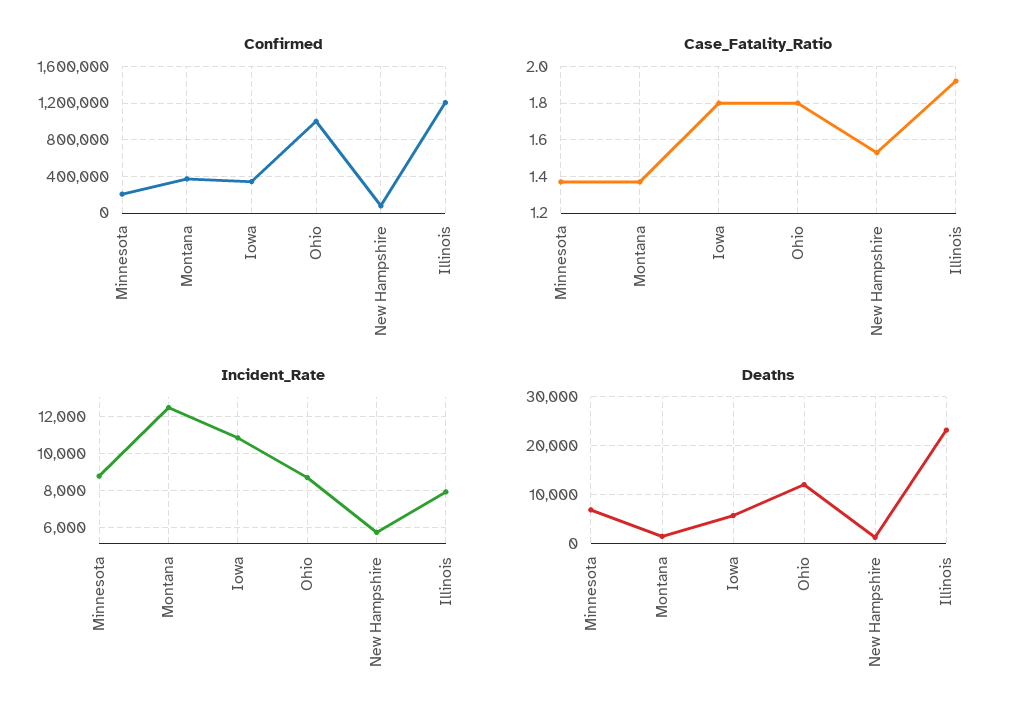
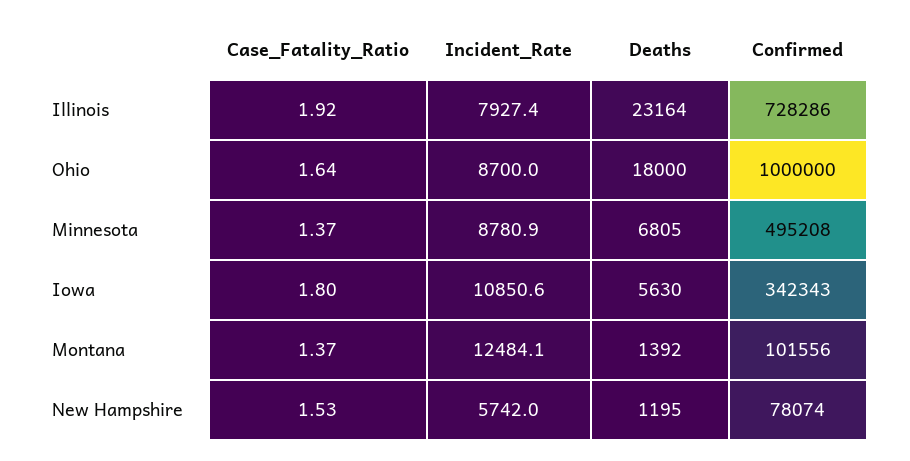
  {
    "Confirmed": {
-     "Minnesota": 200000,
+     "Minnesota": 495208,
-     "Montana": 400000,
+     "Montana": 101556,
      "Iowa": 342343,
      "Ohio": 1000000,
      "New Hampshire": 78074,
-     "Illinois": 1200000
+     "Illinois": 728286
    },
    "Case_Fatality_Ratio": {
      "Minnesota": 1.37,
      "Montana": 1.37,
      "Iowa": 1.8,
-     "Ohio": 1.8,
+     "Ohio": 1.64,
      "New Hampshire": 1.53,
      "Illinois": 1.92
    },
    "Incident_Rate": {
      "Minnesota": 8780.9,
      "Montana": 12484.1,
      "Iowa": 10850.6,
      "Ohio": 8700,
      "New Hampshire": 5742,
      "Illinois": 7927.4
    },
    "Deaths": {
      "Minnesota": 6805,
      "Montana": 1392,
      "Iowa": 5630,
-     "Ohio": 12000,
+     "Ohio": 18000,
      "New Hampshire": 1195,
      "Illinois": 23164
    }
  }

